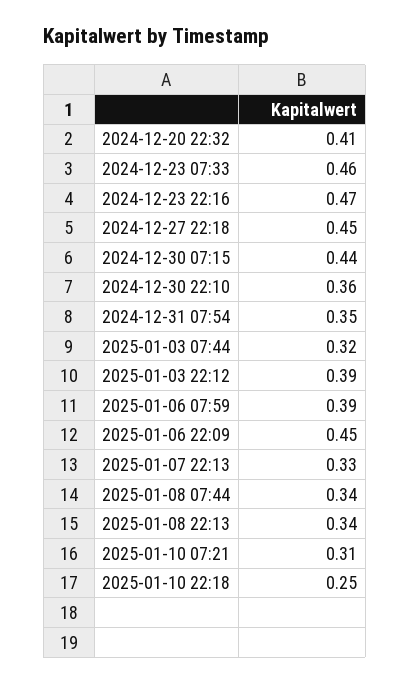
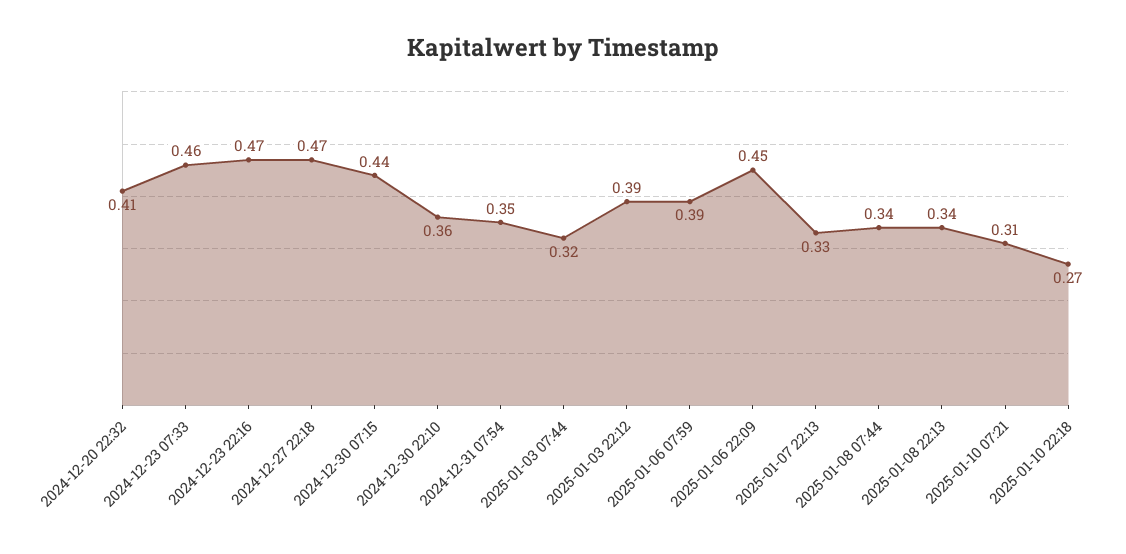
  {
    "2024-12-20 22:32": 0.41,
    "2024-12-23 07:33": 0.46,
    "2024-12-23 22:16": 0.47,
-   "2024-12-27 22:18": 0.45,
+   "2024-12-27 22:18": 0.47,
    "2024-12-30 07:15": 0.44,
    "2024-12-30 22:10": 0.36,
    "2024-12-31 07:54": 0.35,
    "2025-01-03 07:44": 0.32,
    "2025-01-03 22:12": 0.39,
    "2025-01-06 07:59": 0.39,
    "2025-01-06 22:09": 0.45,
    "2025-01-07 22:13": 0.33,
    "2025-01-08 07:44": 0.34,
    "2025-01-08 22:13": 0.34,
    "2025-01-10 07:21": 0.31,
-   "2025-01-10 22:18": 0.25
+   "2025-01-10 22:18": 0.27
  }

